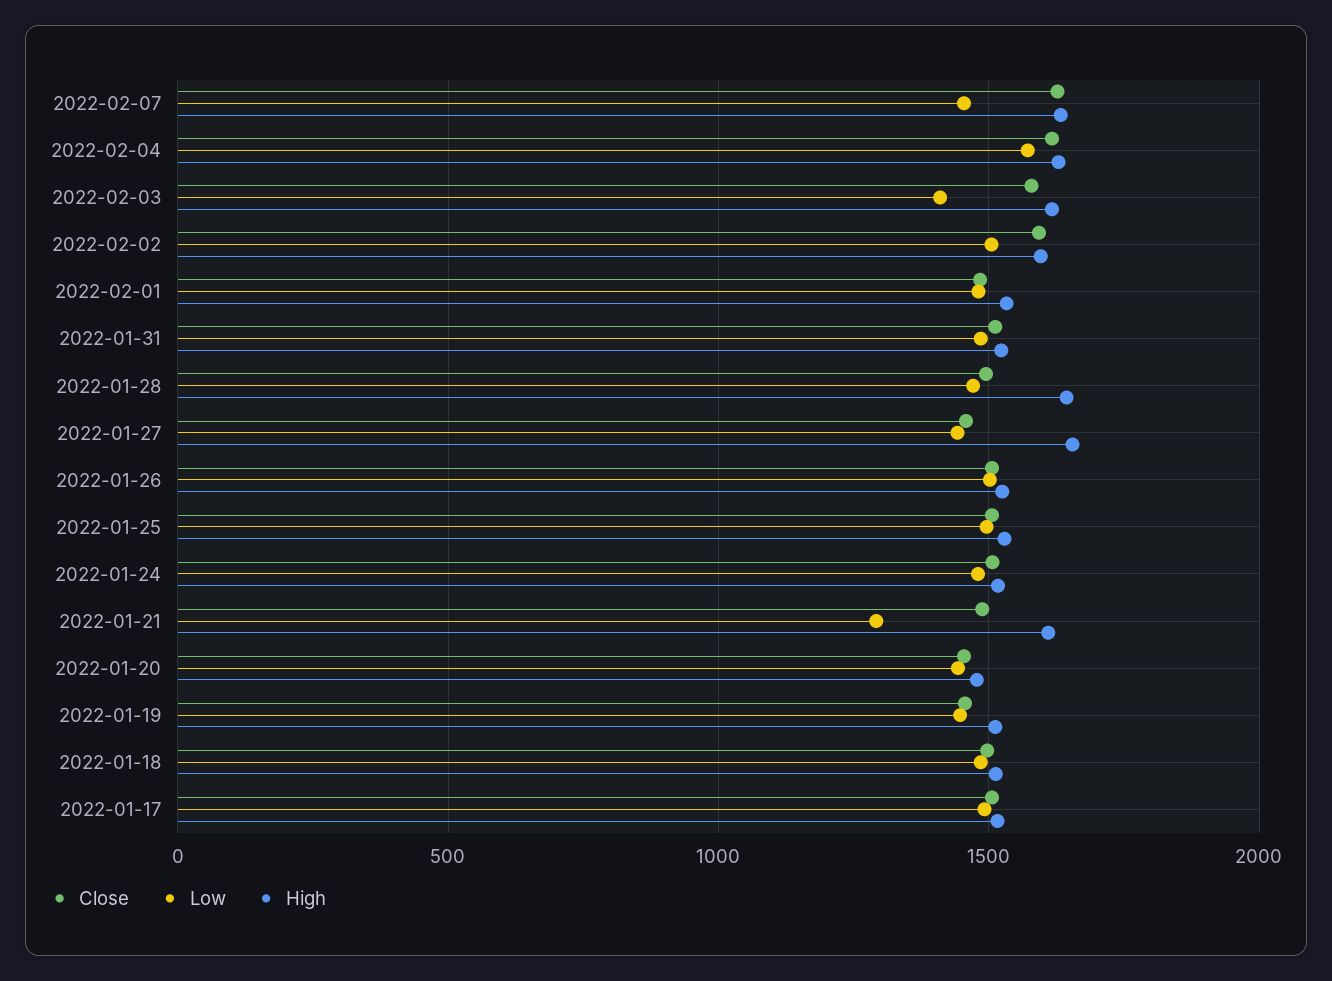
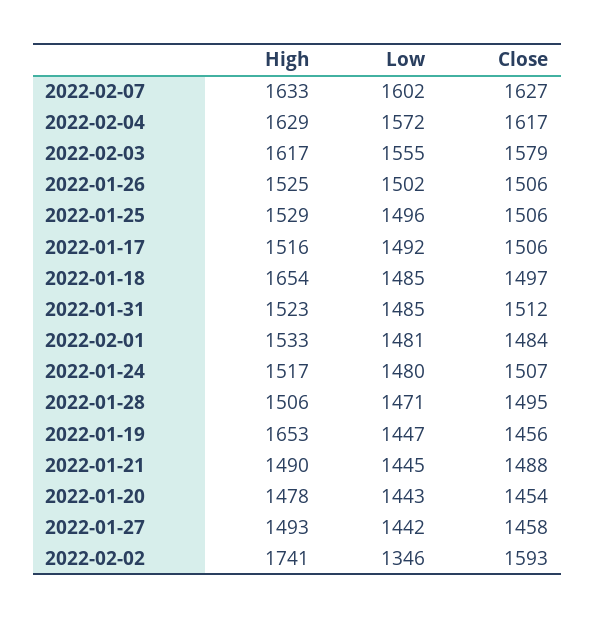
  {
    "Close": {
      "2022-02-07": 1627,
      "2022-02-04": 1617,
      "2022-02-03": 1579,
      "2022-02-02": 1593,
      "2022-02-01": 1484,
      "2022-01-31": 1512,
      "2022-01-28": 1495,
      "2022-01-27": 1458,
      "2022-01-26": 1506,
      "2022-01-25": 1506,
      "2022-01-24": 1507,
      "2022-01-21": 1488,
      "2022-01-20": 1454,
      "2022-01-19": 1456,
      "2022-01-18": 1497,
      "2022-01-17": 1506
    },
    "Low": {
-     "2022-02-07": 1450,
+     "2022-02-07": 1602,
      "2022-02-04": 1572,
-     "2022-02-03": 1400,
+     "2022-02-03": 1555,
-     "2022-02-02": 1500,
+     "2022-02-02": 1346,
      "2022-02-01": 1481,
      "2022-01-31": 1485,
      "2022-01-28": 1471,
      "2022-01-27": 1442,
      "2022-01-26": 1502,
      "2022-01-25": 1496,
      "2022-01-24": 1480,
-     "2022-01-21": 1300,
+     "2022-01-21": 1445,
      "2022-01-20": 1443,
      "2022-01-19": 1447,
      "2022-01-18": 1485,
      "2022-01-17": 1492
    },
    "High": {
      "2022-02-07": 1633,
      "2022-02-04": 1629,
      "2022-02-03": 1617,
-     "2022-02-02": 1600,
+     "2022-02-02": 1741,
      "2022-02-01": 1533,
      "2022-01-31": 1523,
-     "2022-01-28": 1650,
+     "2022-01-28": 1506,
-     "2022-01-27": 1650,
+     "2022-01-27": 1493,
      "2022-01-26": 1525,
      "2022-01-25": 1529,
      "2022-01-24": 1517,
-     "2022-01-21": 1600,
+     "2022-01-21": 1490,
      "2022-01-20": 1478,
-     "2022-01-19": 1500,
+     "2022-01-19": 1653,
-     "2022-01-18": 1500,
+     "2022-01-18": 1654,
      "2022-01-17": 1516
    }
  }

